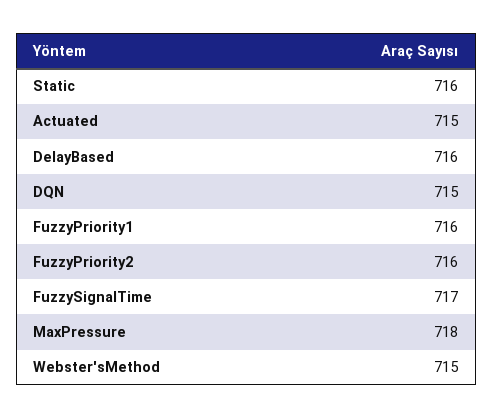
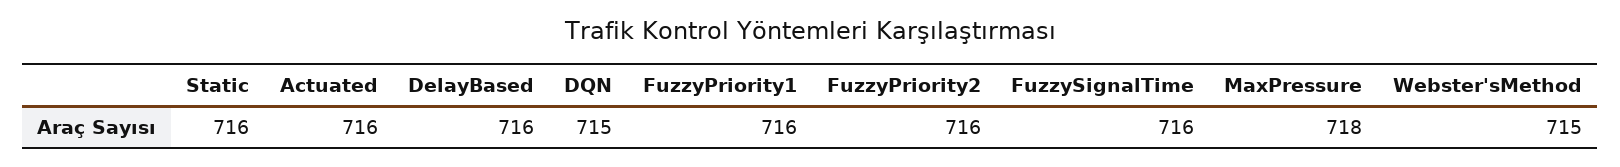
  {
    "Static": 716,
-   "Actuated": 715,
+   "Actuated": 716,
    "DelayBased": 716,
    "DQN": 715,
    "FuzzyPriority1": 716,
    "FuzzyPriority2": 716,
-   "FuzzySignalTime": 717,
+   "FuzzySignalTime": 716,
    "MaxPressure": 718,
    "Webster'sMethod": 715
  }

